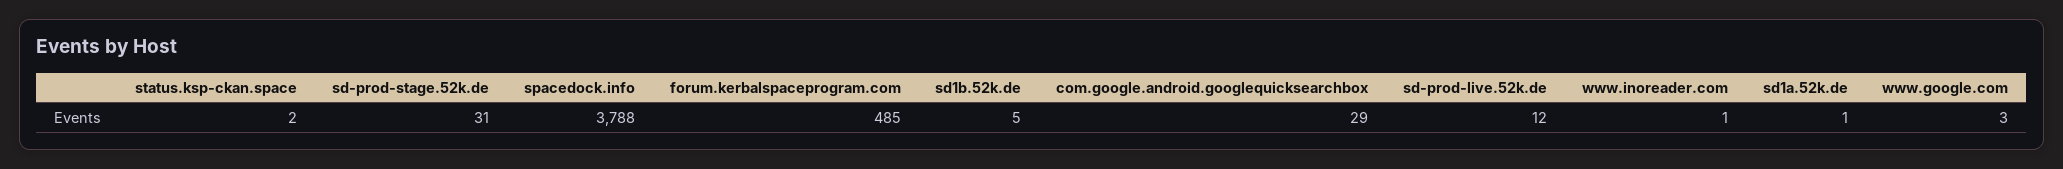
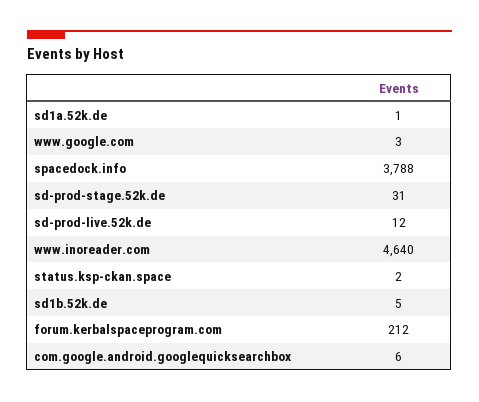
  {
    "status.ksp-ckan.space": 2,
    "sd-prod-stage.52k.de": 31,
    "spacedock.info": 3788,
-   "forum.kerbalspaceprogram.com": 485,
+   "forum.kerbalspaceprogram.com": 212,
    "sd1b.52k.de": 5,
-   "com.google.android.googlequicksearchbox": 29,
+   "com.google.android.googlequicksearchbox": 6,
    "sd-prod-live.52k.de": 12,
-   "www.inoreader.com": 1,
+   "www.inoreader.com": 4640,
    "sd1a.52k.de": 1,
    "www.google.com": 3
  }

